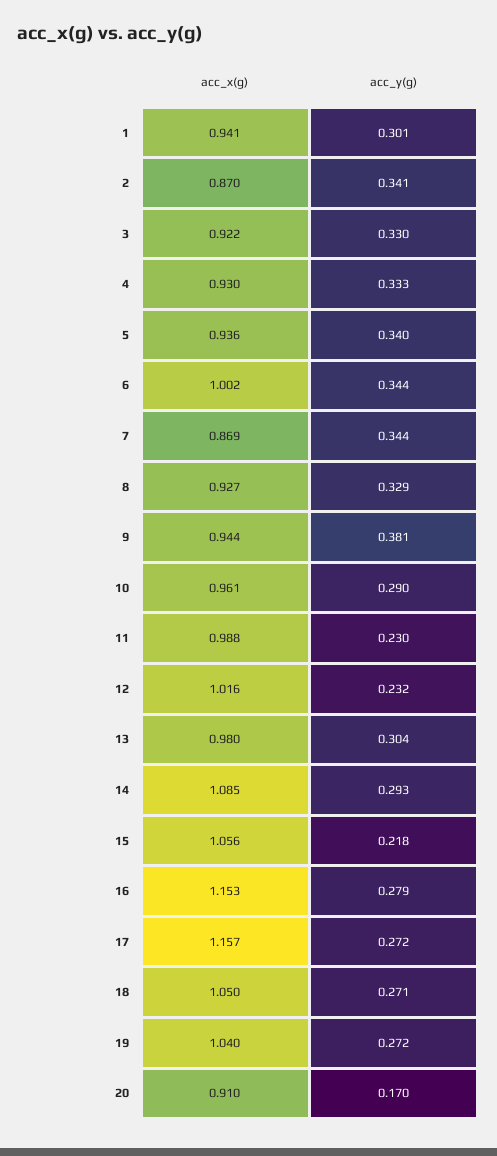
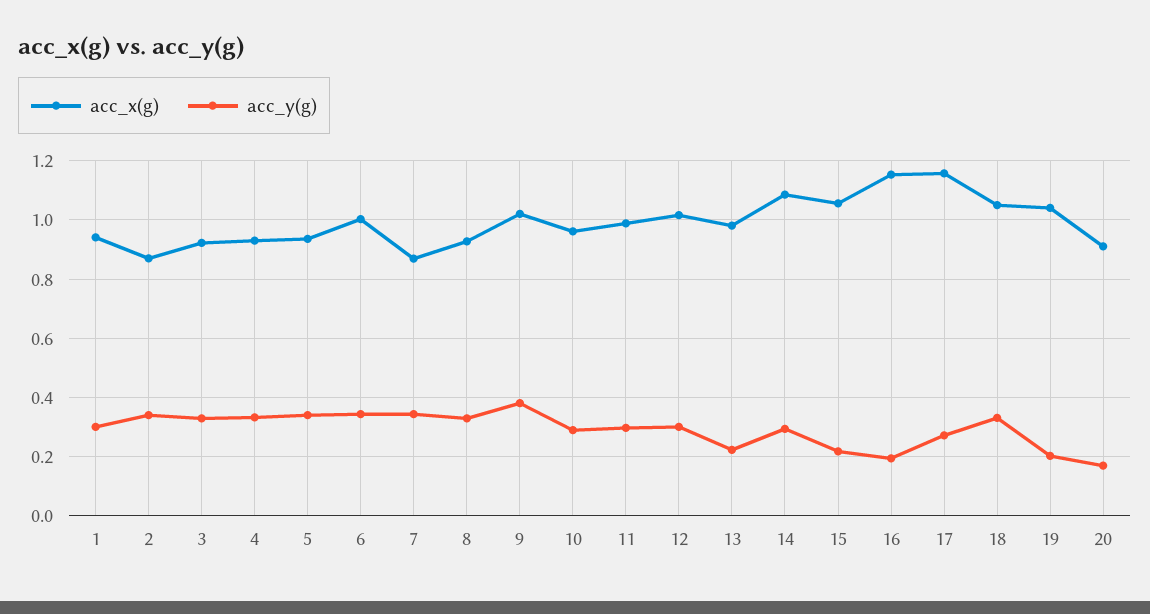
  {
    "acc_x(g)": {
      "1": 0.941,
      "2": 0.87,
      "3": 0.922,
      "4": 0.93,
      "5": 0.936,
      "6": 1.002,
      "7": 0.869,
      "8": 0.927,
-     "9": 0.944,
+     "9": 1.025,
      "10": 0.961,
      "11": 0.988,
      "12": 1.016,
      "13": 0.98,
      "14": 1.085,
      "15": 1.056,
      "16": 1.153,
      "17": 1.157,
      "18": 1.05,
      "19": 1.04,
      "20": 0.91
    },
    "acc_y(g)": {
      "1": 0.301,
      "2": 0.341,
      "3": 0.33,
      "4": 0.333,
      "5": 0.34,
      "6": 0.344,
      "7": 0.344,
      "8": 0.329,
      "9": 0.381,
      "10": 0.29,
-     "11": 0.23,
+     "11": 0.3,
-     "12": 0.232,
+     "12": 0.3,
-     "13": 0.304,
+     "13": 0.225,
      "14": 0.293,
      "15": 0.218,
-     "16": 0.279,
+     "16": 0.2,
      "17": 0.272,
-     "18": 0.271,
+     "18": 0.325,
-     "19": 0.272,
+     "19": 0.2,
      "20": 0.17
    }
  }

